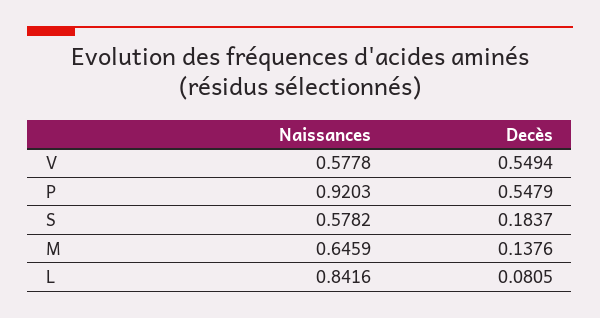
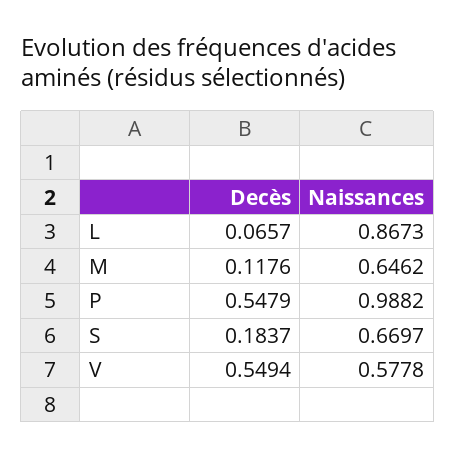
  {
    "Naissances": {
      "V": 0.5778,
-     "P": 0.9203,
+     "P": 0.9882,
-     "S": 0.5782,
+     "S": 0.6697,
-     "M": 0.6459,
+     "M": 0.6462,
-     "L": 0.8416
+     "L": 0.8673
    },
    "Decès": {
      "V": 0.5494,
      "P": 0.5479,
      "S": 0.1837,
-     "M": 0.1376,
+     "M": 0.1176,
-     "L": 0.0805
+     "L": 0.0657
    }
  }

